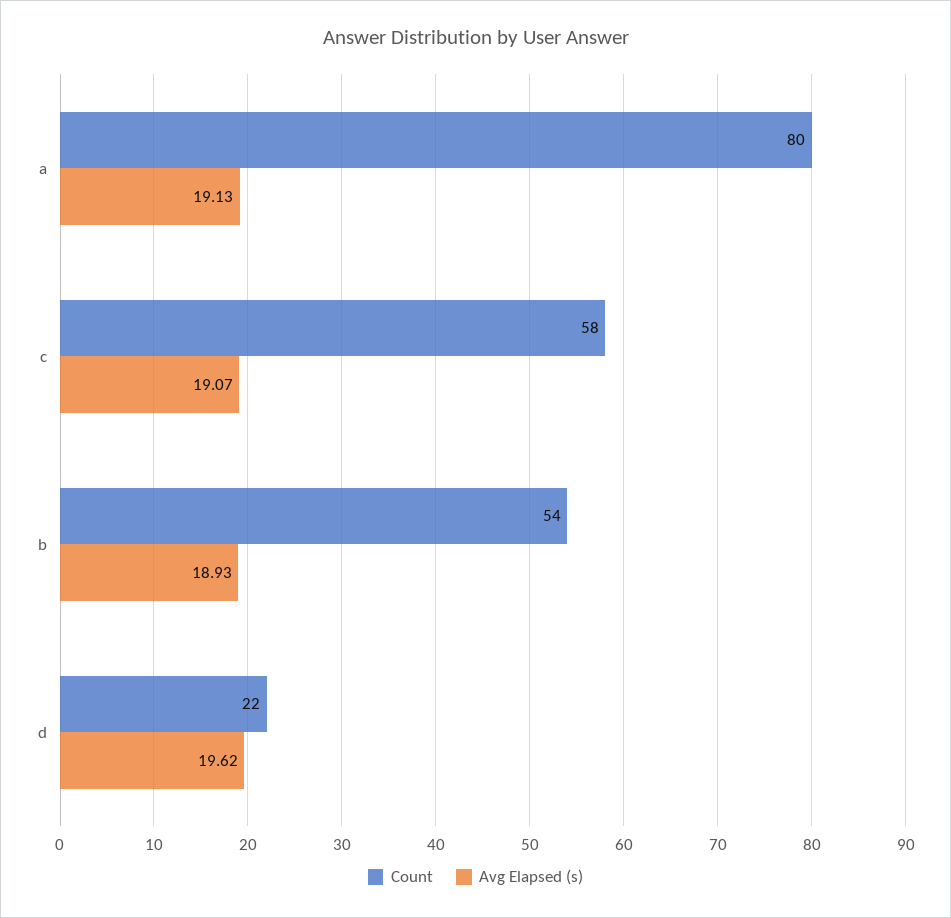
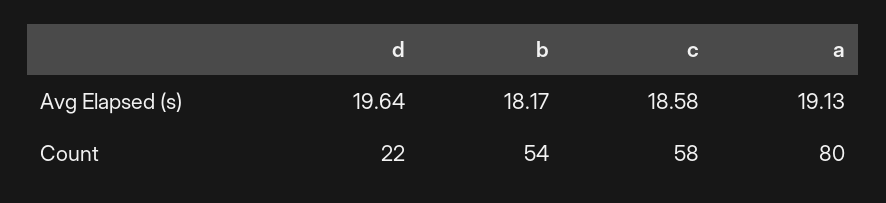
  {
    "Count": {
      "a": 80,
      "c": 58,
      "b": 54,
      "d": 22
    },
    "Avg Elapsed (s)": {
      "a": 19.13,
-     "c": 19.07,
+     "c": 18.58,
-     "b": 18.93,
+     "b": 18.17,
-     "d": 19.62
+     "d": 19.64
    }
  }

